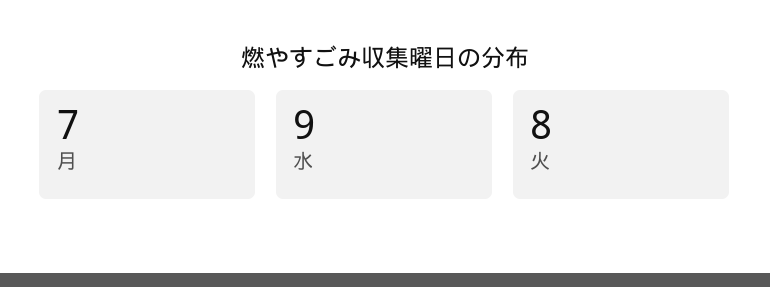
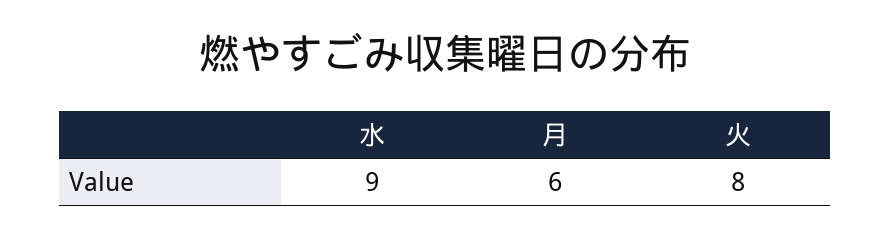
  {
-   "月": 7,
+   "月": 6,
    "水": 9,
    "火": 8
  }

